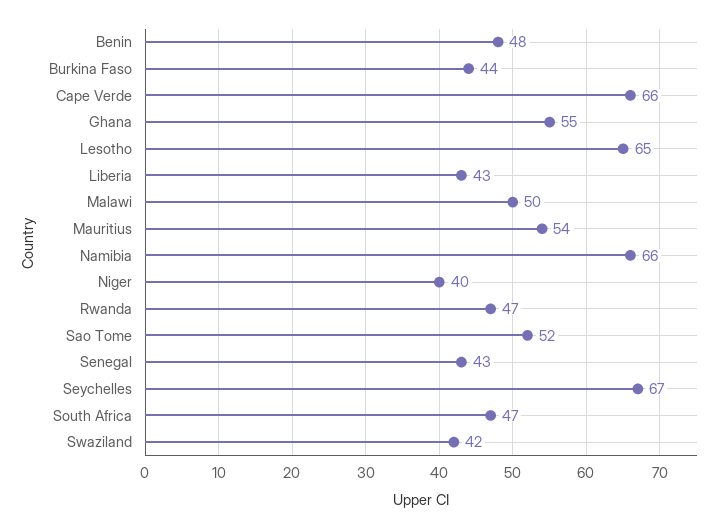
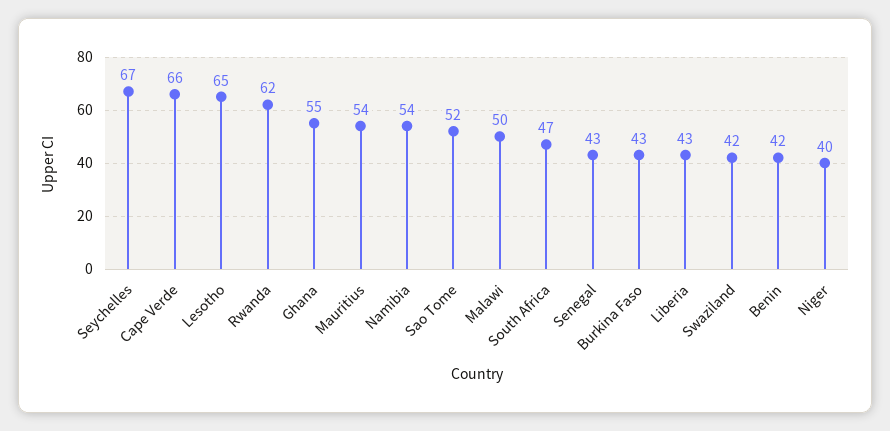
  {
-   "Benin": 48,
+   "Benin": 42,
-   "Burkina Faso": 44,
+   "Burkina Faso": 43,
    "Cape Verde": 66,
    "Ghana": 55,
    "Lesotho": 65,
    "Liberia": 43,
    "Malawi": 50,
    "Mauritius": 54,
-   "Namibia": 66,
+   "Namibia": 54,
    "Niger": 40,
-   "Rwanda": 47,
+   "Rwanda": 62,
    "Sao Tome": 52,
    "Senegal": 43,
    "Seychelles": 67,
    "South Africa": 47,
    "Swaziland": 42
  }

